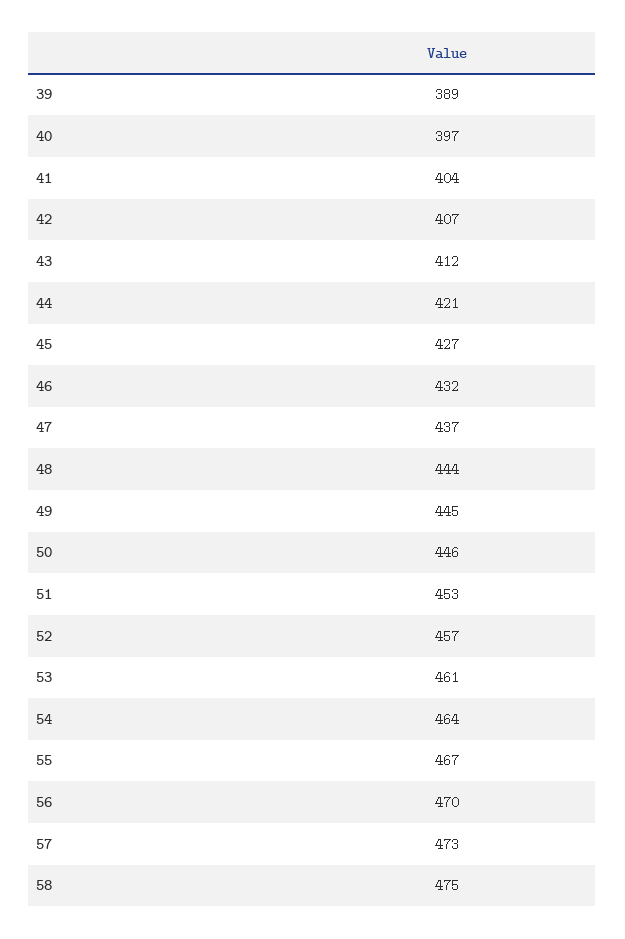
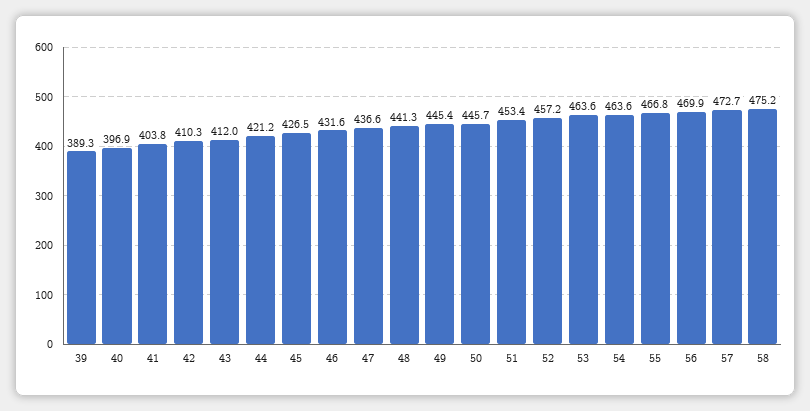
  {
    "39": 389.3,
    "40": 396.9,
    "41": 403.8,
-   "42": 407,
+   "42": 410.3,
    "43": 412,
    "44": 421.2,
    "45": 426.5,
    "46": 431.6,
    "47": 436.6,
-   "48": 444,
+   "48": 441.3,
    "49": 445.4,
    "50": 445.7,
    "51": 453.4,
    "52": 457.2,
-   "53": 461,
+   "53": 463.6,
    "54": 463.6,
    "55": 466.8,
    "56": 469.9,
    "57": 472.7,
    "58": 475.2
  }

